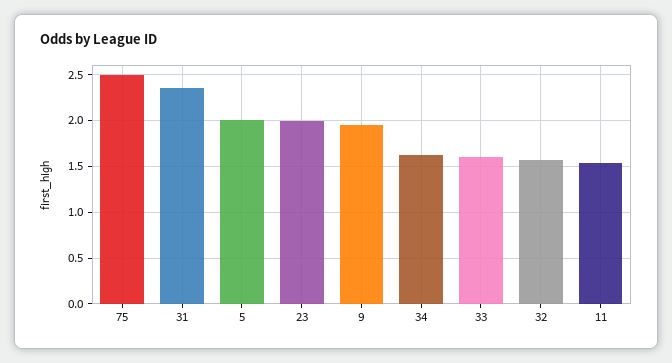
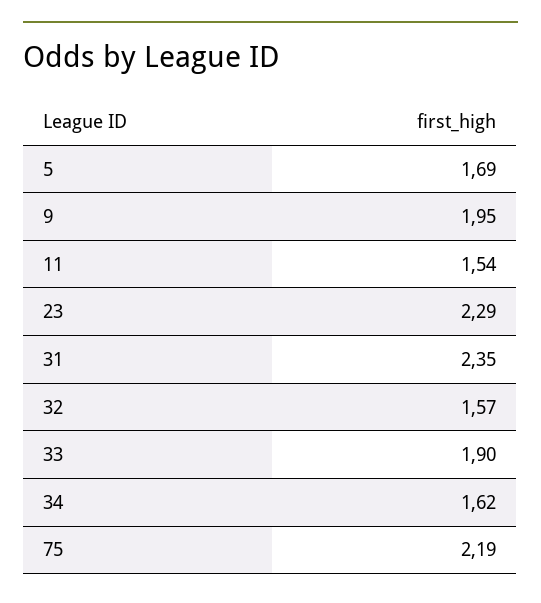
  {
-   "75": 2.5,
+   "75": 2.19,
    "31": 2.35,
-   "5": 2,
+   "5": 1.69,
-   "23": 2,
+   "23": 2.29,
    "9": 1.95,
    "34": 1.62,
-   "33": 1.6,
+   "33": 1.9,
    "32": 1.57,
    "11": 1.54
  }

